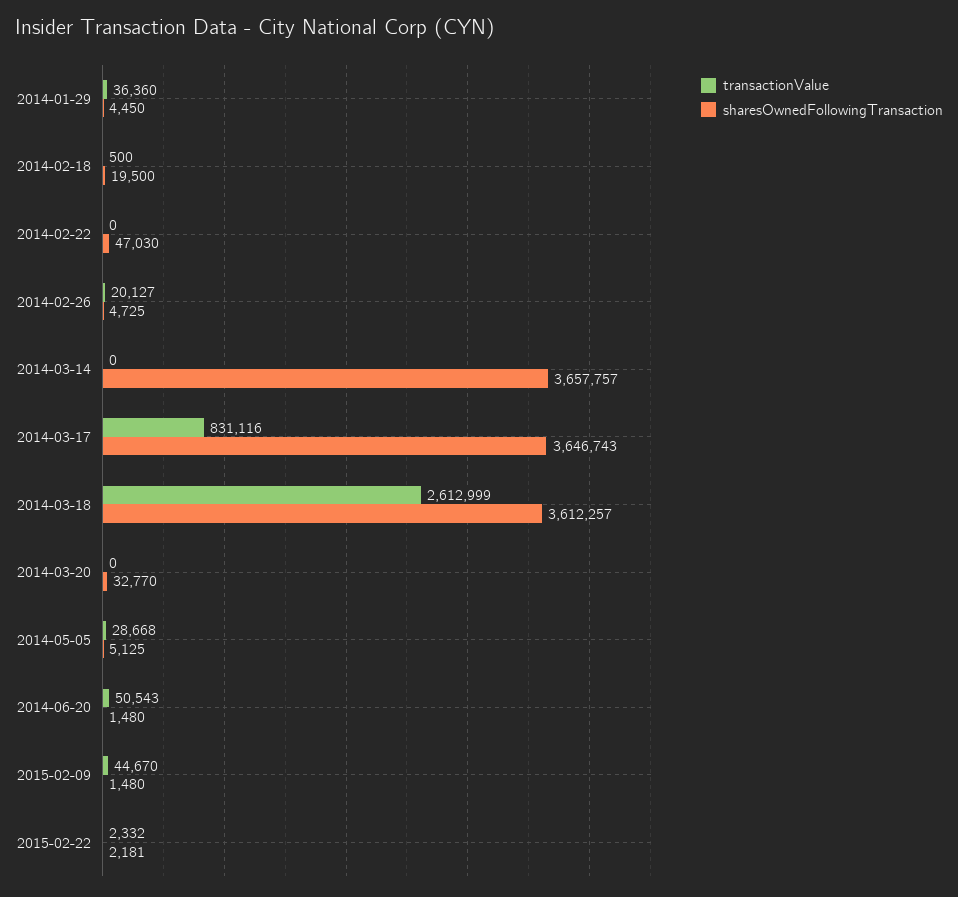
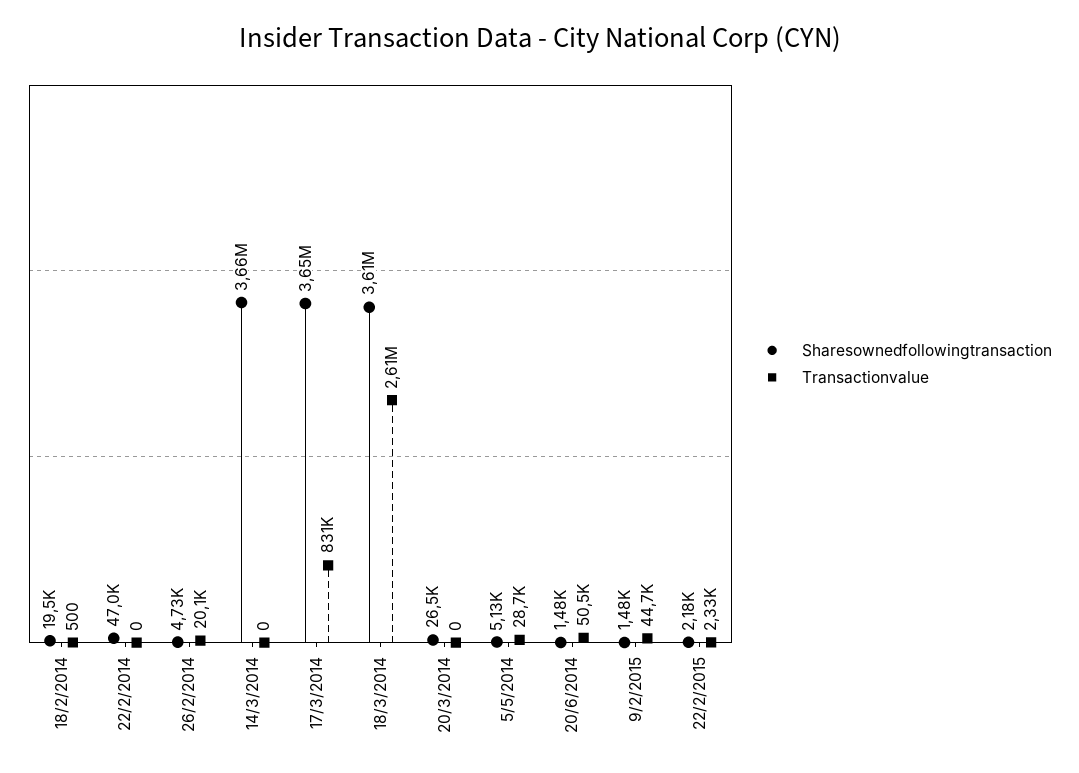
  {
    "transactionValue": {
-     "2014-01-29": 36360,
      "2014-02-18": 500,
      "2014-02-22": 0,
      "2014-02-26": 20127,
      "2014-03-14": 0,
      "2014-03-17": 831116,
      "2014-03-18": 2612999,
      "2014-03-20": 0,
      "2014-05-05": 28668,
      "2014-06-20": 50543,
      "2015-02-09": 44670,
      "2015-02-22": 2332
    },
    "sharesOwnedFollowingTransaction": {
-     "2014-01-29": 4450,
      "2014-02-18": 19500,
      "2014-02-22": 47030,
      "2014-02-26": 4725,
      "2014-03-14": 3657757,
      "2014-03-17": 3646743,
      "2014-03-18": 3612257,
-     "2014-03-20": 32770,
+     "2014-03-20": 26500,
      "2014-05-05": 5125,
      "2014-06-20": 1480,
      "2015-02-09": 1480,
      "2015-02-22": 2181
    }
  }

